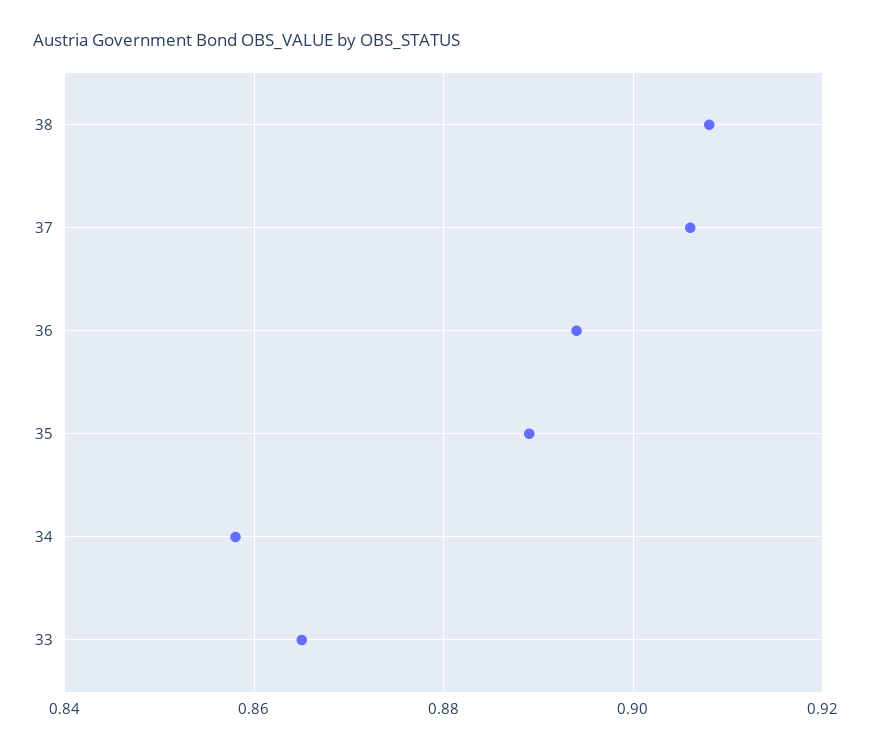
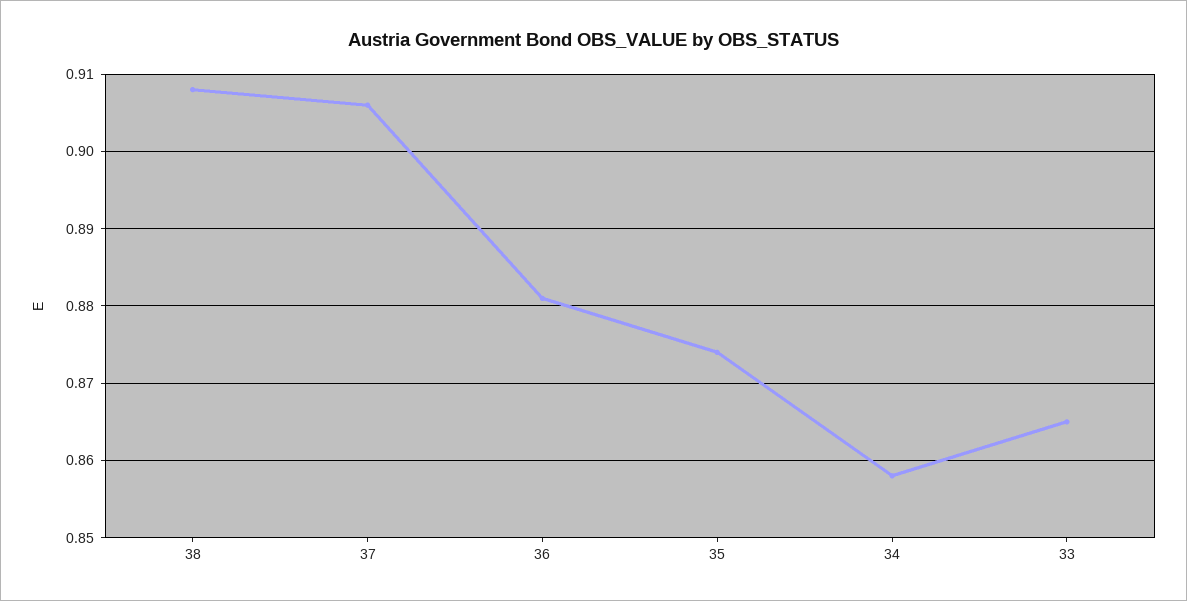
  {
    "38": 0.908,
    "37": 0.906,
-   "36": 0.895,
+   "36": 0.881,
-   "35": 0.89,
+   "35": 0.874,
    "34": 0.858,
    "33": 0.865
  }

